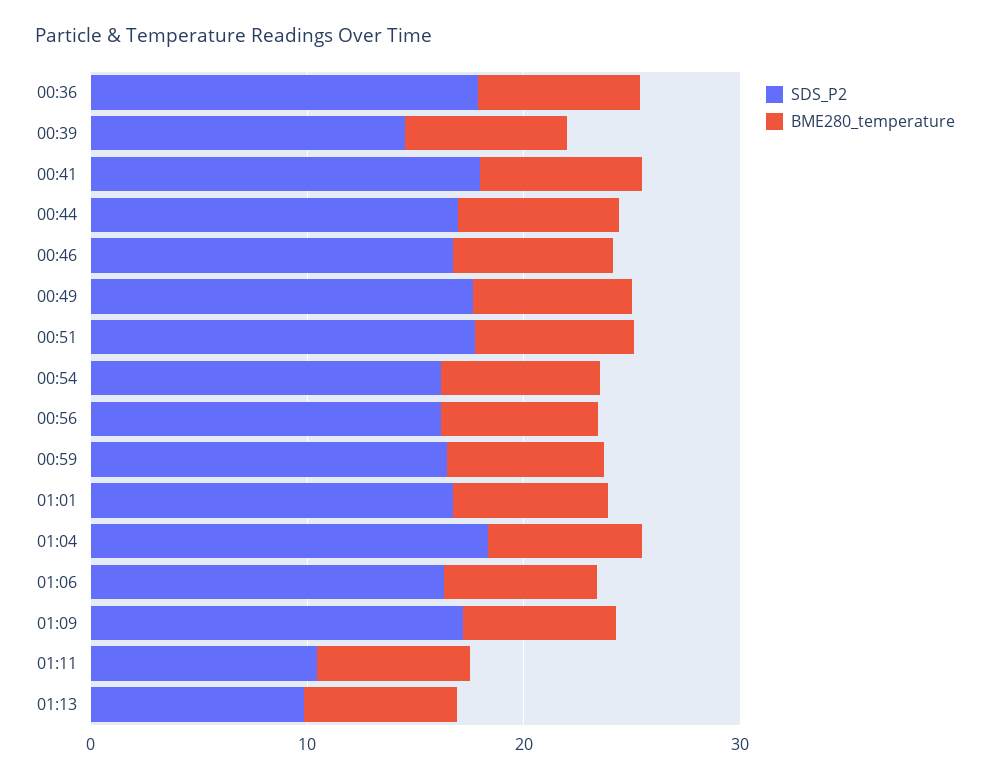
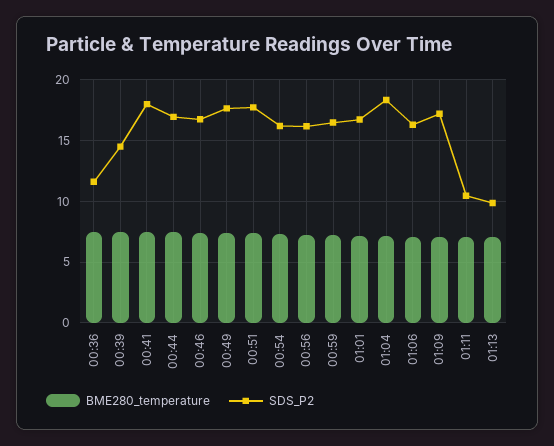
  {
    "SDS_P2": {
-     "00:36": 18,
+     "00:36": 11.5,
      "00:39": 14.5,
      "00:41": 18,
      "00:44": 17,
      "00:46": 17,
      "00:49": 17.5,
      "00:51": 17.5,
      "00:54": 16,
      "00:56": 16,
      "00:59": 16.5,
      "01:01": 16.5,
      "01:04": 18.5,
      "01:06": 16.5,
      "01:09": 17,
      "01:11": 10.5,
      "01:13": 10
    },
    "BME280_temperature": {
      "00:36": 7.5,
      "00:39": 7.5,
      "00:41": 7.5,
      "00:44": 7.5,
      "00:46": 7.5,
      "00:49": 7.5,
      "00:51": 7.5,
      "00:54": 7.5,
      "00:56": 7.5,
      "00:59": 7,
      "01:01": 7,
      "01:04": 7,
      "01:06": 7,
      "01:09": 7,
      "01:11": 7,
      "01:13": 7
    }
  }

